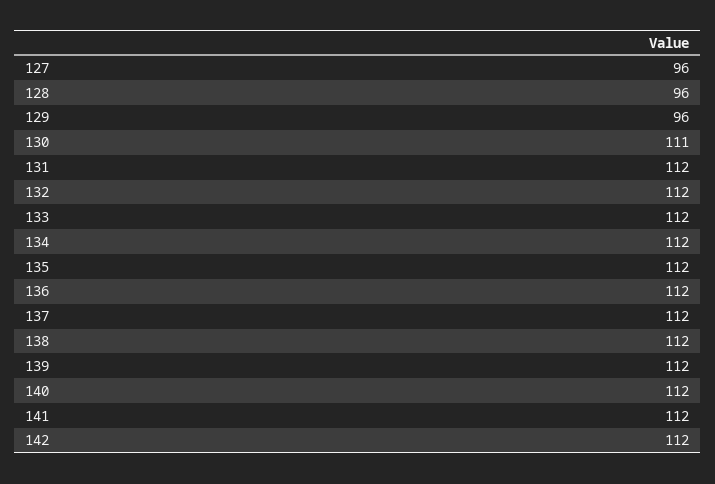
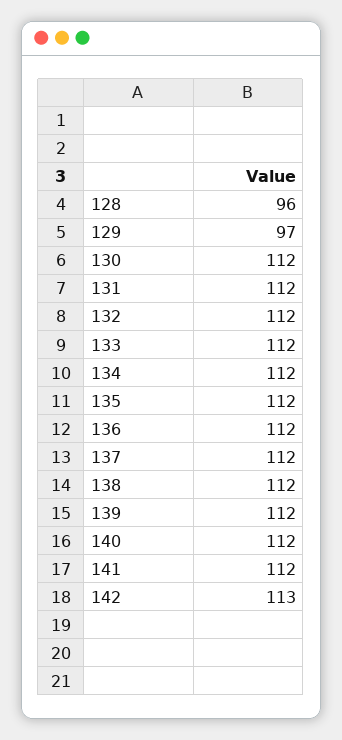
  {
-   "127": 96,
    "128": 96,
-   "129": 96,
+   "129": 97,
-   "130": 111,
+   "130": 112,
    "131": 112,
    "132": 112,
    "133": 112,
    "134": 112,
    "135": 112,
    "136": 112,
    "137": 112,
    "138": 112,
    "139": 112,
    "140": 112,
    "141": 112,
-   "142": 112
+   "142": 113
  }

